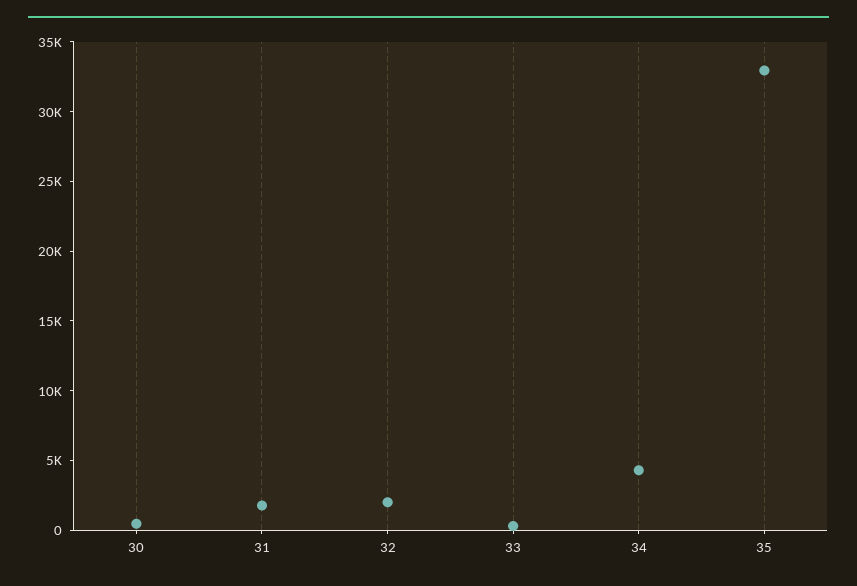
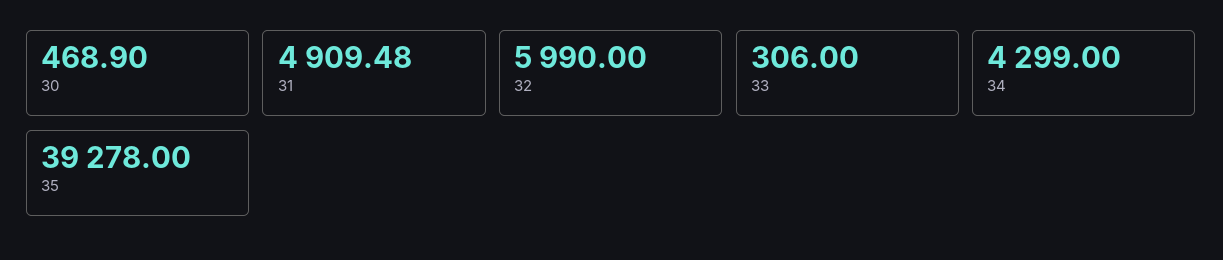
  {
    "30": 468.9,
-   "31": 2000,
+   "31": 4909.48,
-   "32": 2000,
+   "32": 5990,
    "33": 306,
    "34": 4299,
-   "35": 33000
+   "35": 39278
  }

